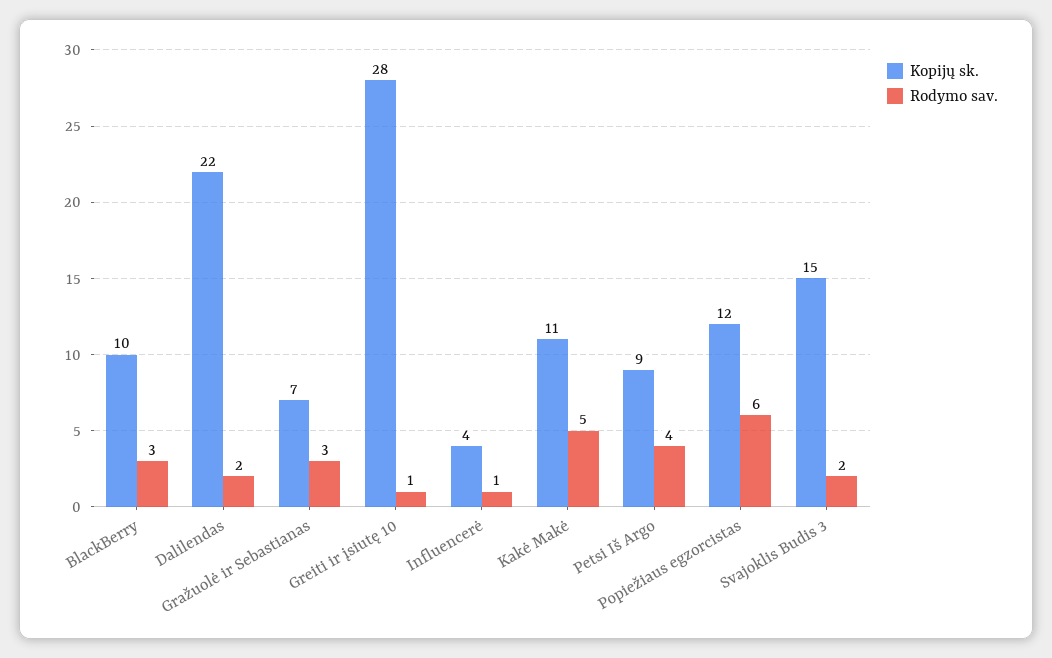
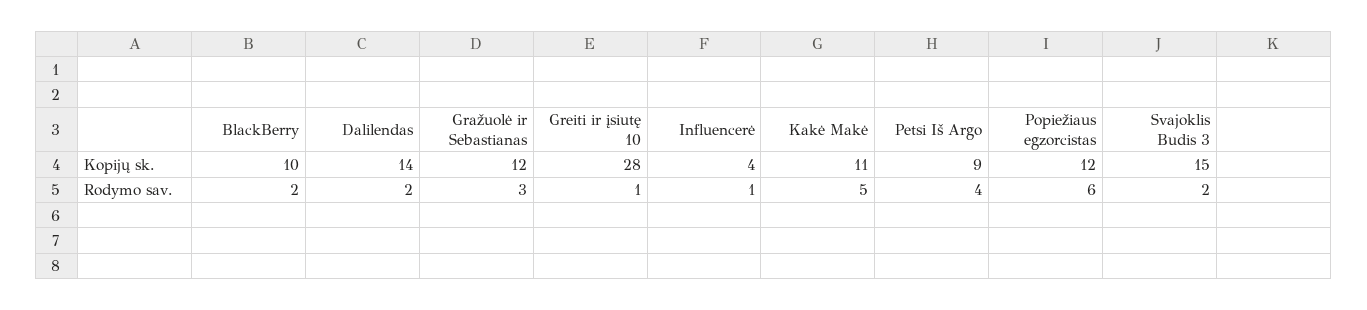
  {
    "Kopijų sk.": {
      "BlackBerry": 10,
-     "Dalilendas": 22,
+     "Dalilendas": 14,
-     "Gražuolė ir Sebastianas": 7,
+     "Gražuolė ir Sebastianas": 12,
      "Greiti ir įsiutę 10": 28,
      "Influencerė": 4,
      "Kakė Makė": 11,
      "Petsi Iš Argo": 9,
      "Popiežiaus egzorcistas": 12,
      "Svajoklis Budis 3": 15
    },
    "Rodymo sav.": {
-     "BlackBerry": 3,
+     "BlackBerry": 2,
      "Dalilendas": 2,
      "Gražuolė ir Sebastianas": 3,
      "Greiti ir įsiutę 10": 1,
      "Influencerė": 1,
      "Kakė Makė": 5,
      "Petsi Iš Argo": 4,
      "Popiežiaus egzorcistas": 6,
      "Svajoklis Budis 3": 2
    }
  }

